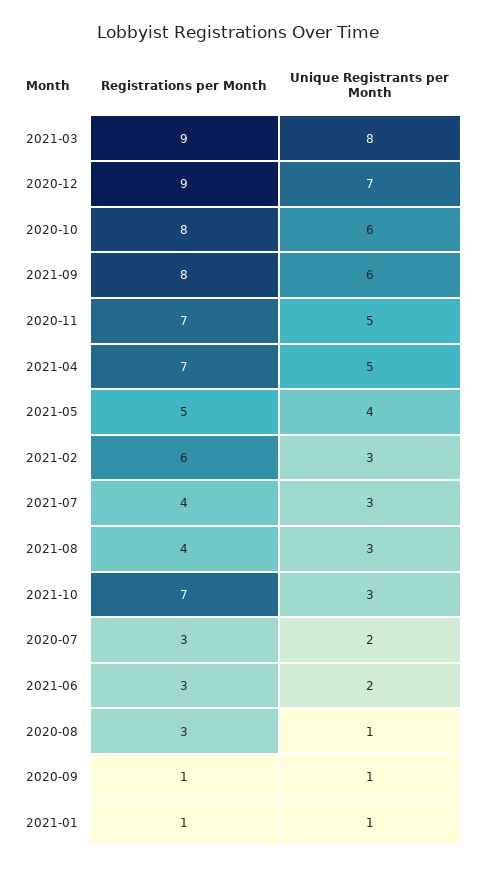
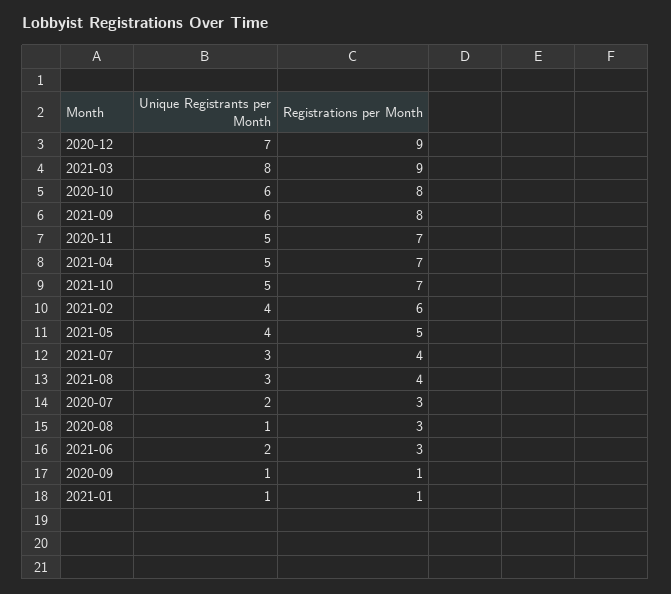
  {
    "Registrations per Month": {
      "2021-03": 9,
      "2020-12": 9,
      "2020-10": 8,
      "2021-09": 8,
      "2020-11": 7,
      "2021-04": 7,
      "2021-05": 5,
      "2021-02": 6,
      "2021-07": 4,
      "2021-08": 4,
      "2021-10": 7,
      "2020-07": 3,
      "2021-06": 3,
      "2020-08": 3,
      "2020-09": 1,
      "2021-01": 1
    },
    "Unique Registrants per Month": {
      "2021-03": 8,
      "2020-12": 7,
      "2020-10": 6,
      "2021-09": 6,
      "2020-11": 5,
      "2021-04": 5,
      "2021-05": 4,
-     "2021-02": 3,
+     "2021-02": 4,
      "2021-07": 3,
      "2021-08": 3,
-     "2021-10": 3,
+     "2021-10": 5,
      "2020-07": 2,
      "2021-06": 2,
      "2020-08": 1,
      "2020-09": 1,
      "2021-01": 1
    }
  }

